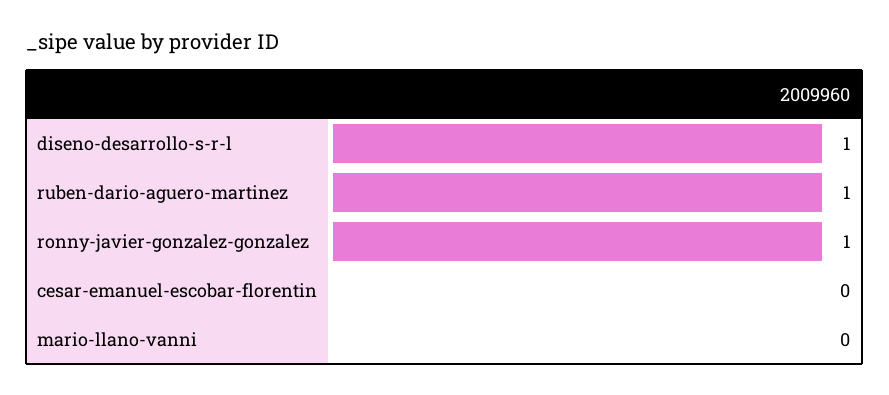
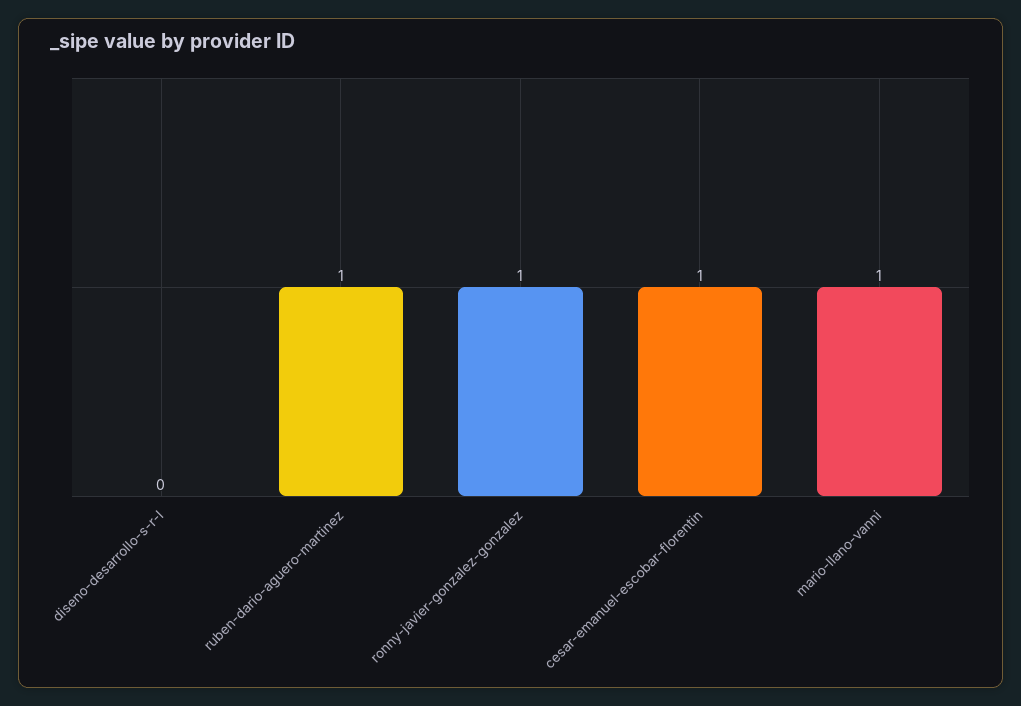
  {
-   "diseno-desarrollo-s-r-l": 1,
+   "diseno-desarrollo-s-r-l": 0,
    "ruben-dario-aguero-martinez": 1,
    "ronny-javier-gonzalez-gonzalez": 1,
-   "cesar-emanuel-escobar-florentin": 0,
+   "cesar-emanuel-escobar-florentin": 1,
-   "mario-llano-vanni": 0
+   "mario-llano-vanni": 1
  }

